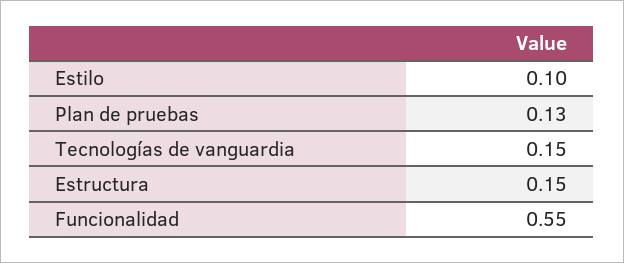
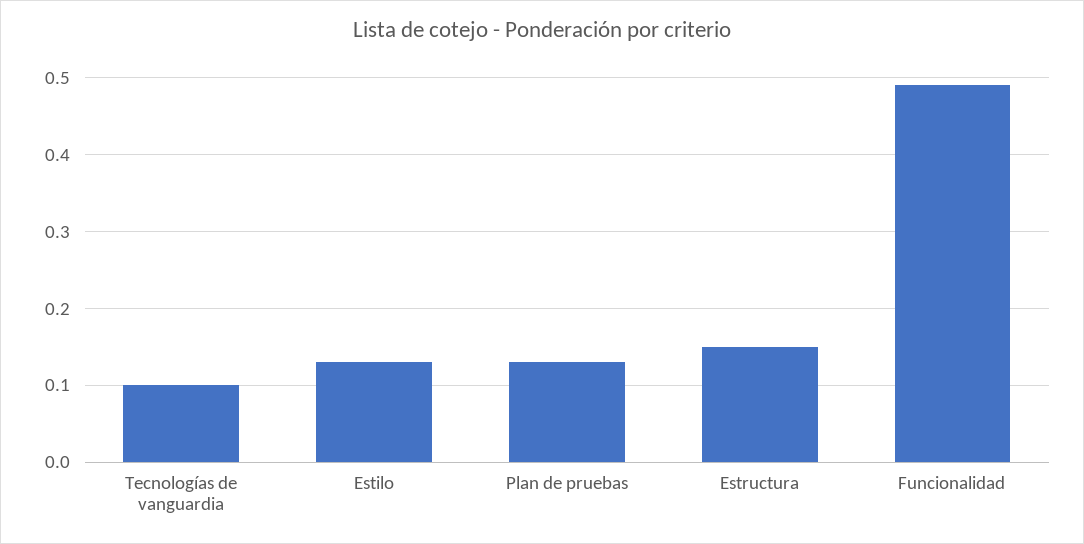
  {
-   "Estilo": 0.1,
+   "Estilo": 0.13,
    "Plan de pruebas": 0.13,
-   "Tecnologías de vanguardia": 0.15,
+   "Tecnologías de vanguardia": 0.1,
    "Estructura": 0.15,
-   "Funcionalidad": 0.55
+   "Funcionalidad": 0.49
  }

